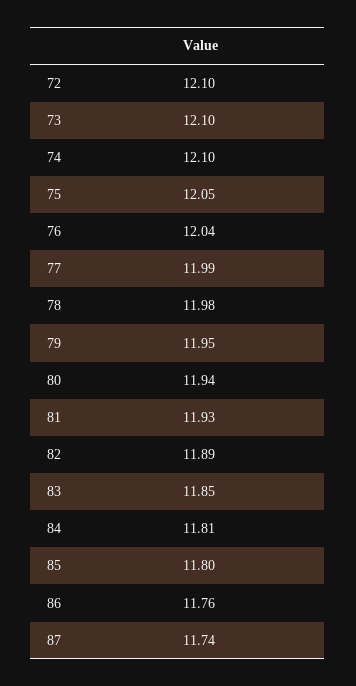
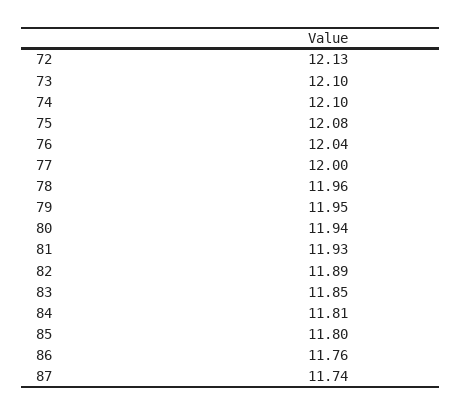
  {
-   "72": 12.1,
+   "72": 12.13,
    "73": 12.1,
    "74": 12.1,
-   "75": 12.05,
+   "75": 12.08,
    "76": 12.04,
-   "77": 11.99,
+   "77": 12,
-   "78": 11.98,
+   "78": 11.96,
    "79": 11.95,
    "80": 11.94,
    "81": 11.93,
    "82": 11.89,
    "83": 11.85,
    "84": 11.81,
    "85": 11.8,
    "86": 11.76,
    "87": 11.74
  }

